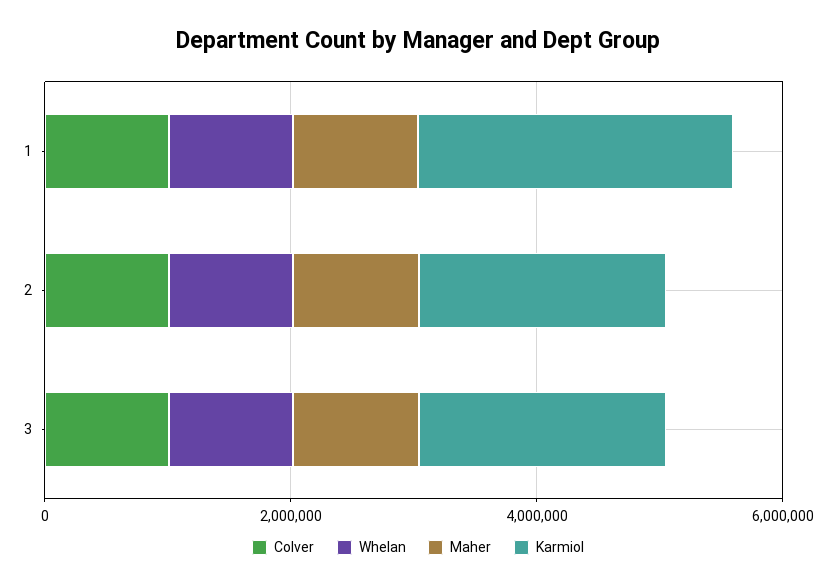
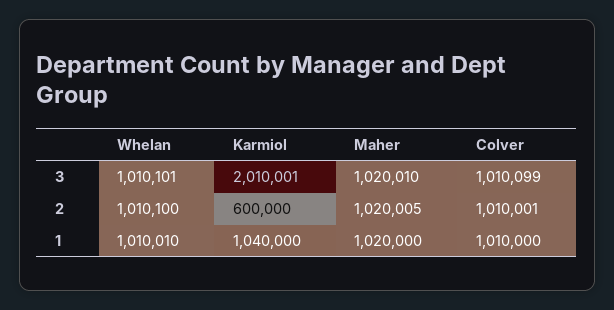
  {
    "Colver": {
      "1": 1010000,
      "2": 1010001,
      "3": 1010099
    },
    "Whelan": {
      "1": 1010010,
      "2": 1010100,
      "3": 1010101
    },
    "Maher": {
      "1": 1020000,
      "2": 1020005,
      "3": 1020010
    },
    "Karmiol": {
-     "1": 2500000,
+     "1": 1040000,
-     "2": 2000000,
+     "2": 600000,
      "3": 2010001
    }
  }

